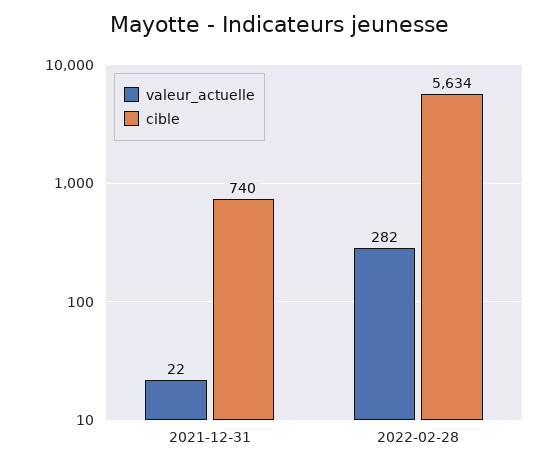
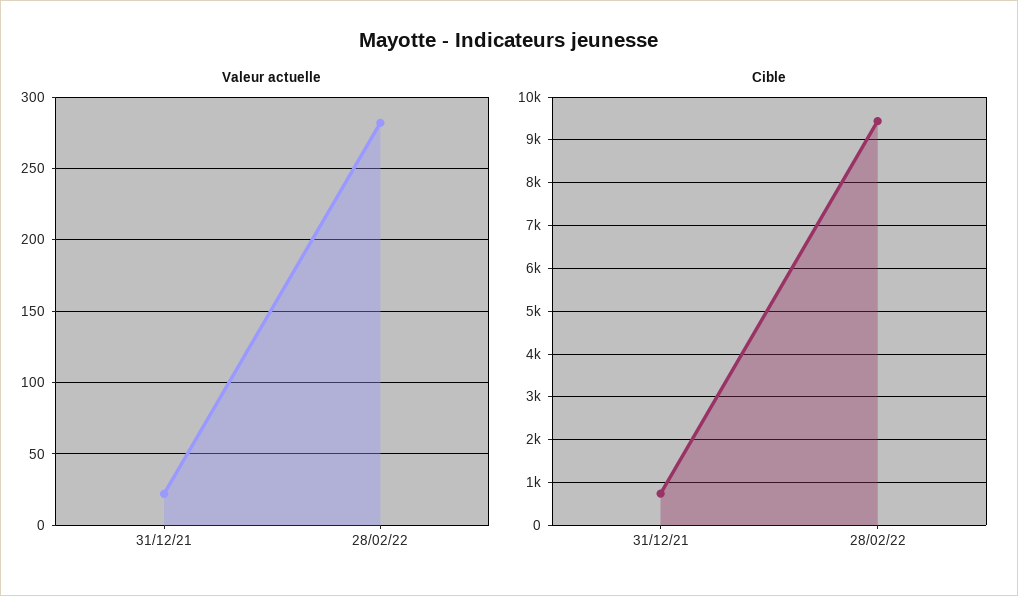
  {
    "valeur_actuelle": {
      "2021-12-31": 22,
      "2022-02-28": 282
    },
    "cible": {
      "2021-12-31": 740,
-     "2022-02-28": 5634
+     "2022-02-28": 9400
    }
  }

